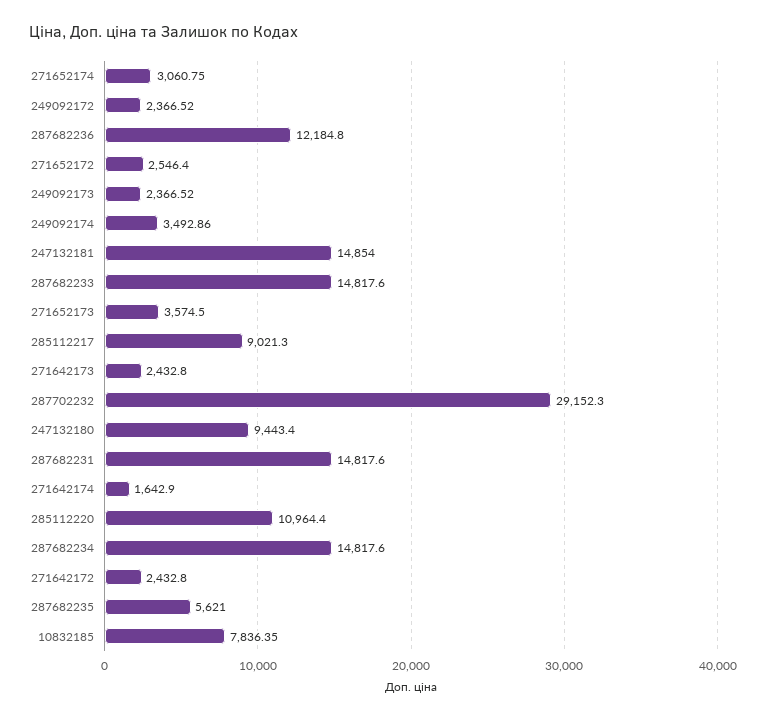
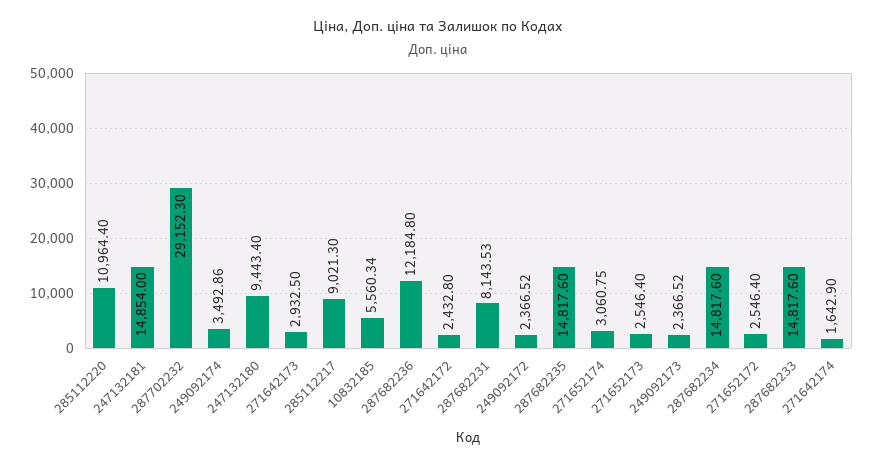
  {
    "271652174": 3060.75,
    "249092172": 2366.52,
    "287682236": 12184.8,
    "271652172": 2546.4,
    "249092173": 2366.52,
    "249092174": 3492.86,
    "247132181": 14854,
    "287682233": 14817.6,
-   "271652173": 3574.5,
+   "271652173": 2546.4,
    "285112217": 9021.3,
-   "271642173": 2432.8,
+   "271642173": 2932.5,
    "287702232": 29152.3,
    "247132180": 9443.4,
-   "287682231": 14817.6,
+   "287682231": 8143.53,
    "271642174": 1642.9,
    "285112220": 10964.4,
    "287682234": 14817.6,
    "271642172": 2432.8,
-   "287682235": 5621,
+   "287682235": 14817.6,
-   "10832185": 7836.35
+   "10832185": 5560.34
  }

